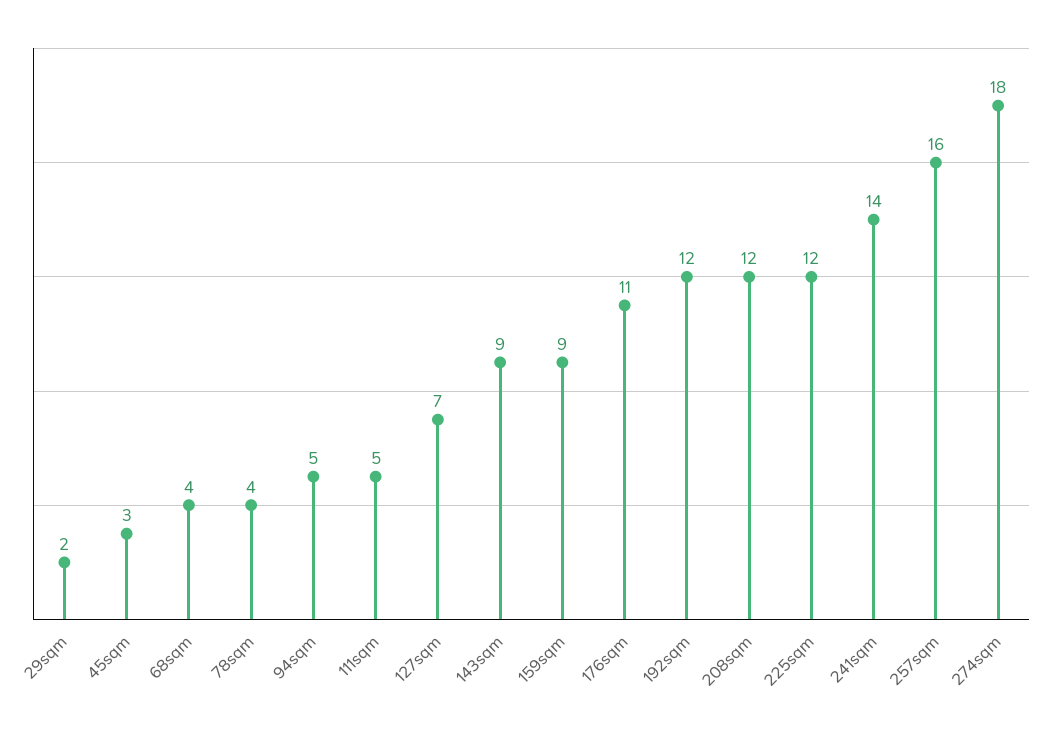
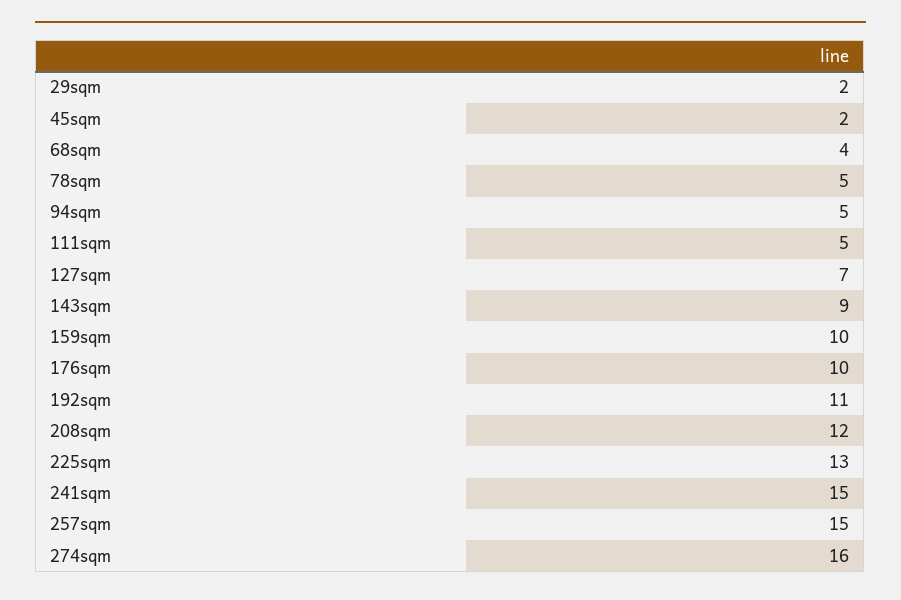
  {
    "29sqm": 2,
-   "45sqm": 3,
+   "45sqm": 2,
    "68sqm": 4,
-   "78sqm": 4,
+   "78sqm": 5,
    "94sqm": 5,
    "111sqm": 5,
    "127sqm": 7,
    "143sqm": 9,
-   "159sqm": 9,
+   "159sqm": 10,
-   "176sqm": 11,
+   "176sqm": 10,
-   "192sqm": 12,
+   "192sqm": 11,
    "208sqm": 12,
-   "225sqm": 12,
+   "225sqm": 13,
-   "241sqm": 14,
+   "241sqm": 15,
-   "257sqm": 16,
+   "257sqm": 15,
-   "274sqm": 18
+   "274sqm": 16
  }

